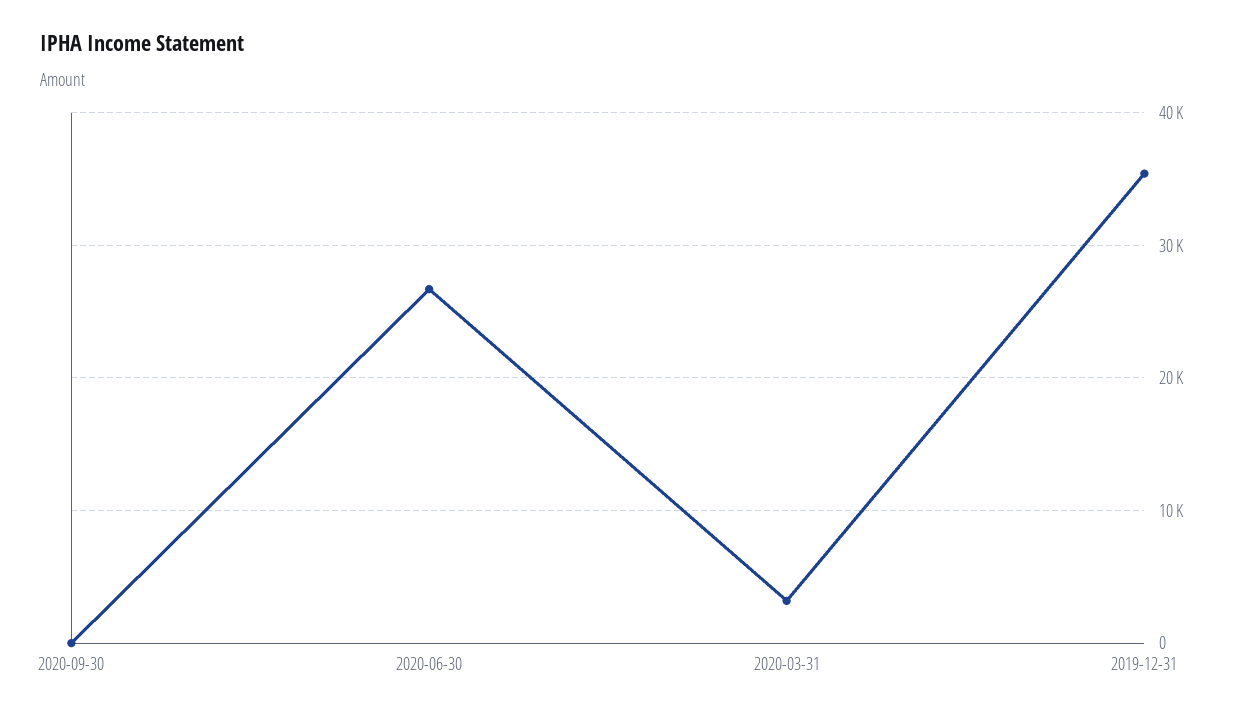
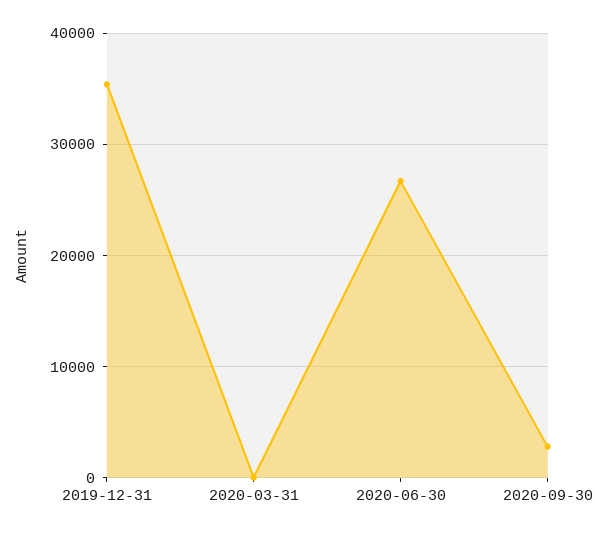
  {
-   "2020-09-30": 0,
+   "2020-09-30": 3000,
    "2020-06-30": 27000,
-   "2020-03-31": 3000,
+   "2020-03-31": 0,
    "2019-12-31": 35000
  }

